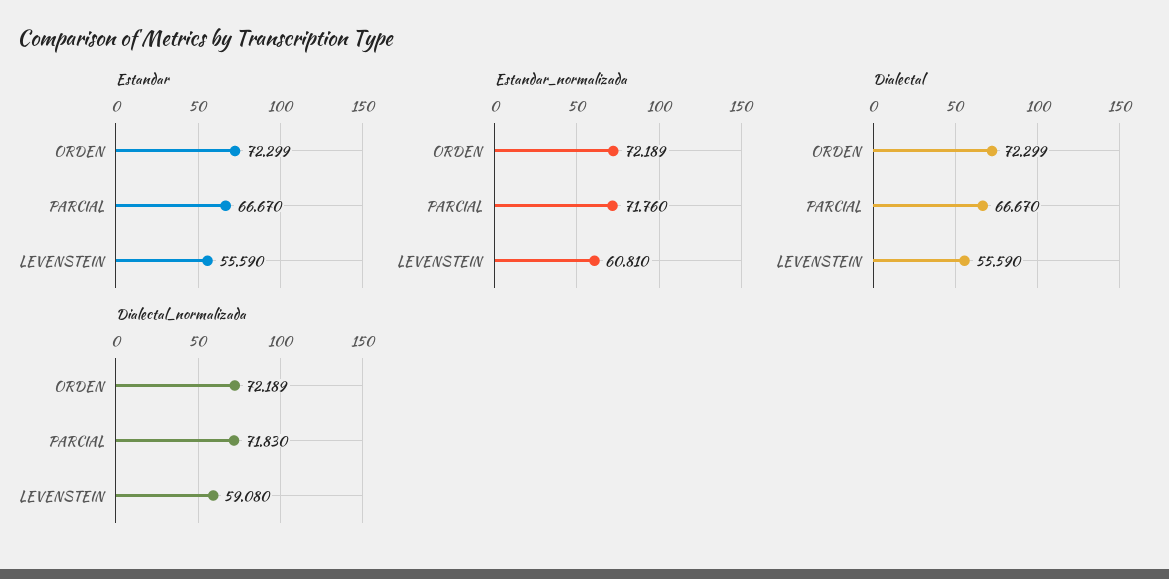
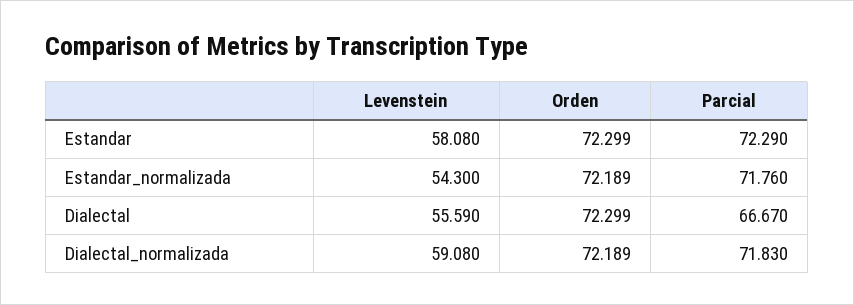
  {
    "Estandar": {
      "ORDEN": 72.299,
-     "PARCIAL": 66.67,
+     "PARCIAL": 72.29,
-     "LEVENSTEIN": 55.59
+     "LEVENSTEIN": 58.08
    },
    "Estandar_normalizada": {
      "ORDEN": 72.189,
      "PARCIAL": 71.76,
-     "LEVENSTEIN": 60.81
+     "LEVENSTEIN": 54.3
    },
    "Dialectal": {
      "ORDEN": 72.299,
      "PARCIAL": 66.67,
      "LEVENSTEIN": 55.59
    },
    "Dialectal_normalizada": {
      "ORDEN": 72.189,
      "PARCIAL": 71.83,
      "LEVENSTEIN": 59.08
    }
  }

